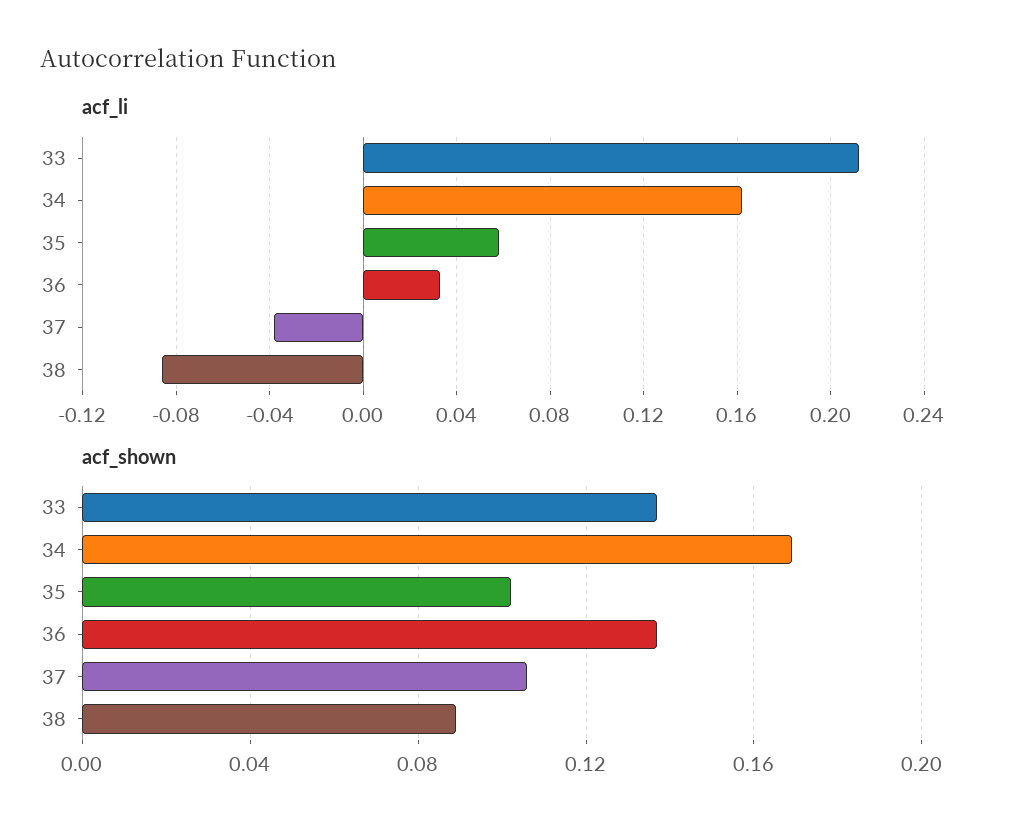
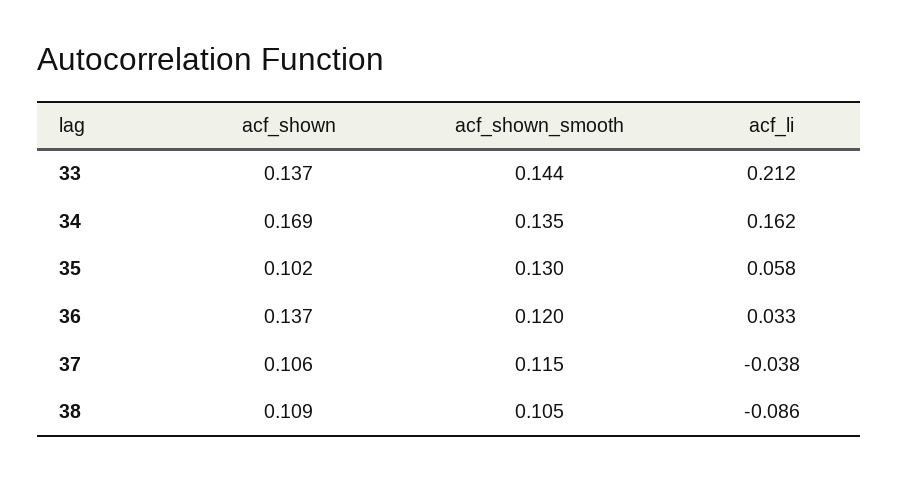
  {
    "acf_li": {
      "33": 0.212,
      "34": 0.162,
      "35": 0.058,
      "36": 0.033,
      "37": -0.038,
      "38": -0.086
    },
    "acf_shown": {
      "33": 0.137,
      "34": 0.169,
      "35": 0.102,
      "36": 0.137,
      "37": 0.106,
-     "38": 0.09
+     "38": 0.109
-   }
+   },
+   "acf_shown_smooth": {
+     "33": 0.144,
+     "34": 0.135,
+     "35": 0.13,
+     "36": 0.12,
+     "37": 0.115,
+     "38": 0.105
+   }
  }

